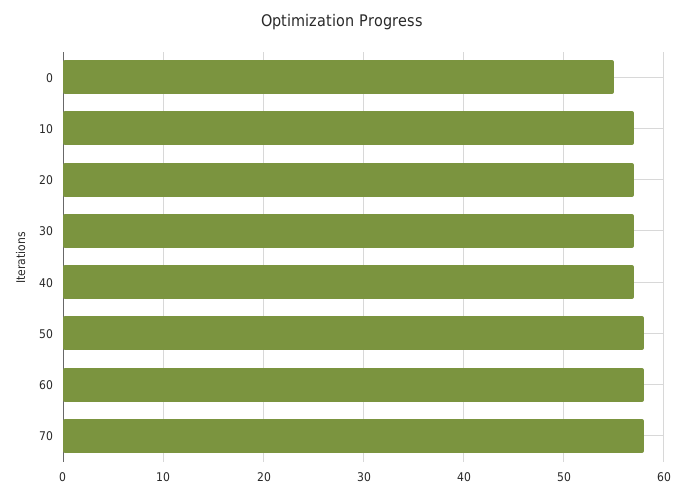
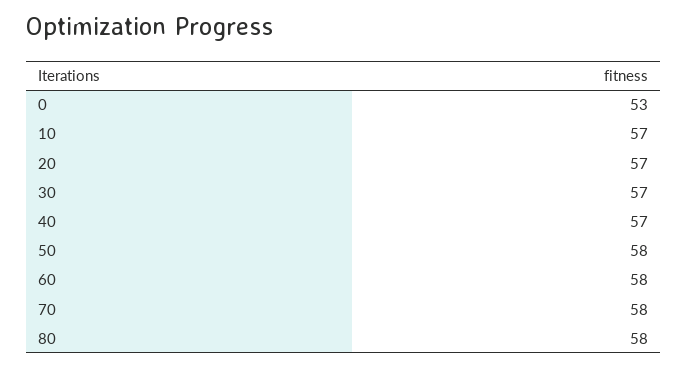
  {
-   "0": 55,
+   "0": 53,
    "10": 57,
    "20": 57,
    "30": 57,
    "40": 57,
    "50": 58,
    "60": 58,
-   "70": 58
+   "70": 58,
+   "80": 58
  }

